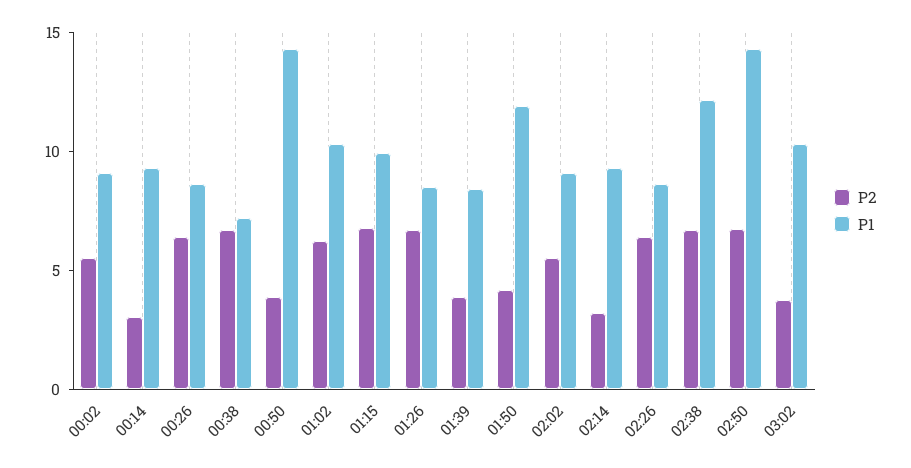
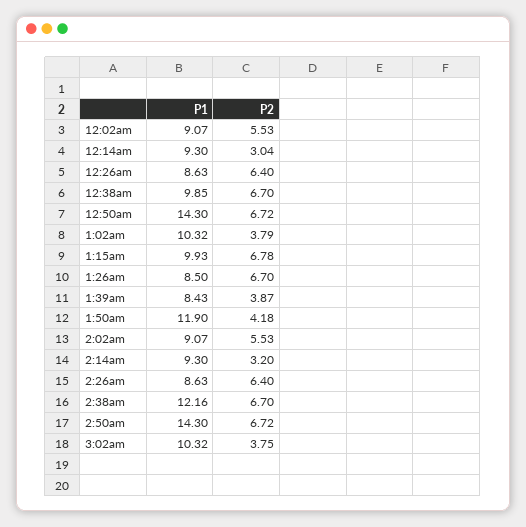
  {
    "P2": {
      "00:02": 5.53,
      "00:14": 3.04,
      "00:26": 6.4,
      "00:38": 6.7,
-     "00:50": 4,
+     "00:50": 6.72,
-     "01:02": 6,
+     "01:02": 3.79,
      "01:15": 6.78,
      "01:26": 6.7,
      "01:39": 3.87,
      "01:50": 4.18,
      "02:02": 5.53,
      "02:14": 3.2,
      "02:26": 6.4,
      "02:38": 6.7,
      "02:50": 6.72,
      "03:02": 3.75
    },
    "P1": {
      "00:02": 9.07,
      "00:14": 9.3,
      "00:26": 8.63,
-     "00:38": 7,
+     "00:38": 9.85,
      "00:50": 14.3,
      "01:02": 10.32,
      "01:15": 9.93,
      "01:26": 8.5,
      "01:39": 8.43,
      "01:50": 11.9,
      "02:02": 9.07,
      "02:14": 9.3,
      "02:26": 8.63,
      "02:38": 12.16,
      "02:50": 14.3,
      "03:02": 10.32
    }
  }

